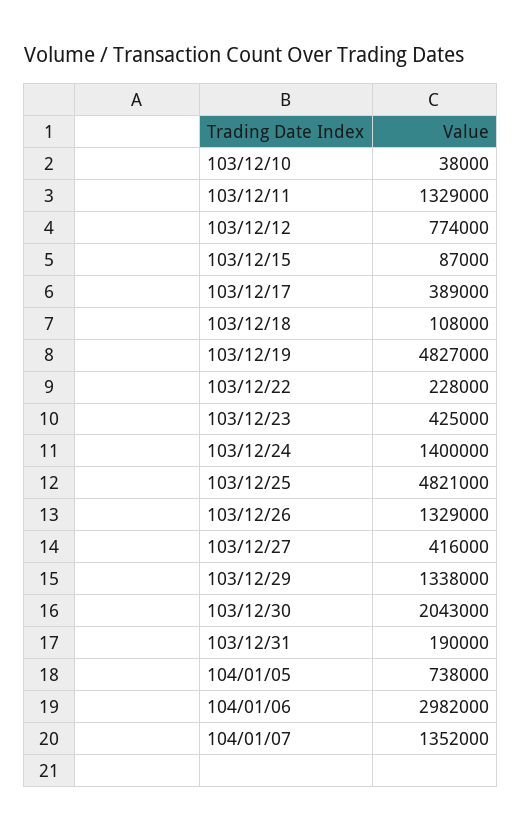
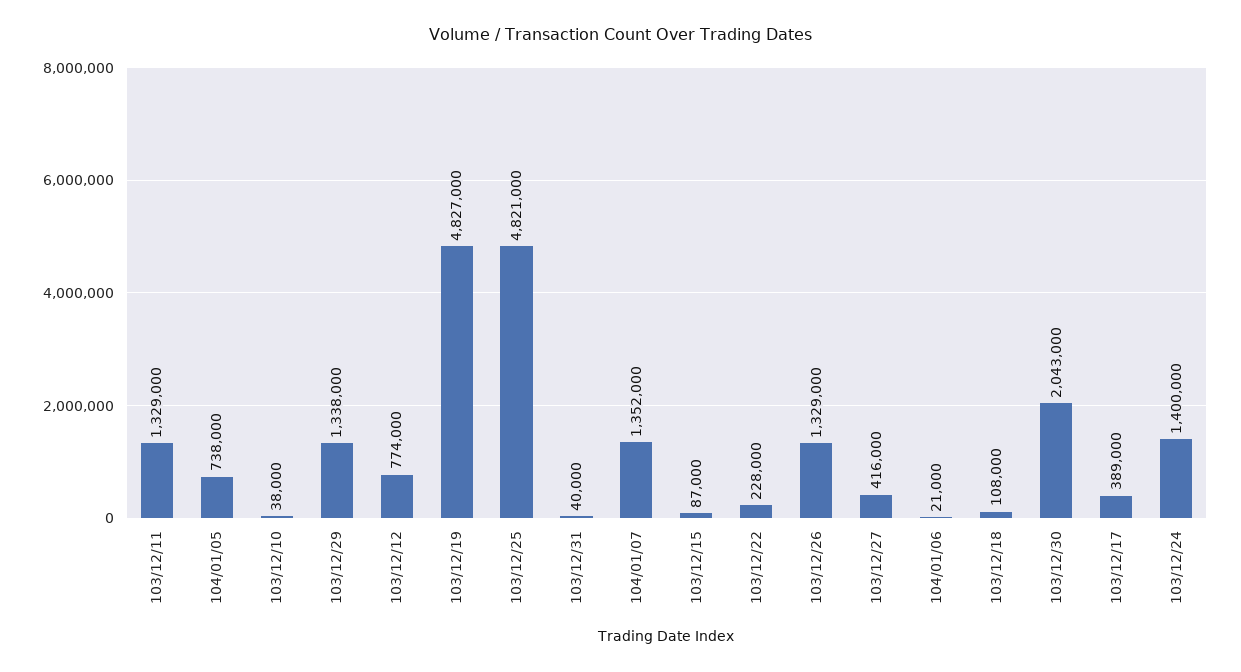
  {
    "103/12/10": 38000,
    "103/12/11": 1329000,
    "103/12/12": 774000,
    "103/12/15": 87000,
    "103/12/17": 389000,
    "103/12/18": 108000,
    "103/12/19": 4827000,
    "103/12/22": 228000,
-   "103/12/23": 425000,
    "103/12/24": 1400000,
    "103/12/25": 4821000,
    "103/12/26": 1329000,
    "103/12/27": 416000,
    "103/12/29": 1338000,
    "103/12/30": 2043000,
-   "103/12/31": 190000,
+   "103/12/31": 40000,
    "104/01/05": 738000,
-   "104/01/06": 2982000,
+   "104/01/06": 21000,
    "104/01/07": 1352000
  }

